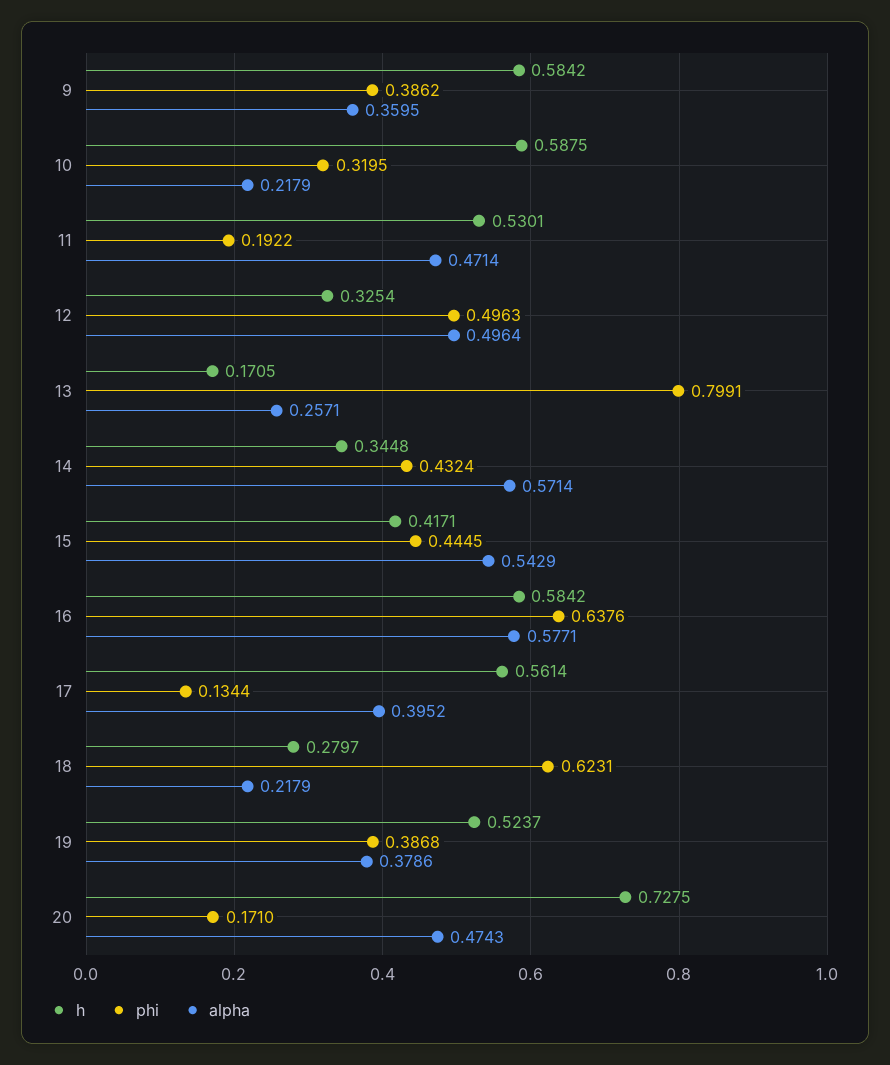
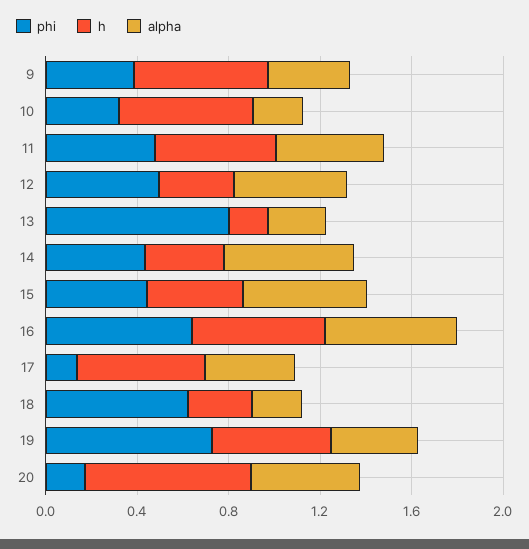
  {
    "h": {
      "9": 0.5842,
      "10": 0.5875,
      "11": 0.5301,
      "12": 0.3254,
      "13": 0.1705,
      "14": 0.3448,
      "15": 0.4171,
      "16": 0.5842,
      "17": 0.5614,
      "18": 0.2797,
      "19": 0.5237,
      "20": 0.7275
    },
    "phi": {
      "9": 0.3862,
      "10": 0.3195,
-     "11": 0.1922,
+     "11": 0.5,
      "12": 0.4963,
      "13": 0.7991,
      "14": 0.4324,
      "15": 0.4445,
      "16": 0.6376,
      "17": 0.1344,
      "18": 0.6231,
-     "19": 0.3868,
+     "19": 0.7,
      "20": 0.171
    },
    "alpha": {
      "9": 0.3595,
      "10": 0.2179,
      "11": 0.4714,
      "12": 0.4964,
      "13": 0.2571,
      "14": 0.5714,
      "15": 0.5429,
      "16": 0.5771,
      "17": 0.3952,
      "18": 0.2179,
      "19": 0.3786,
      "20": 0.4743
    }
  }

